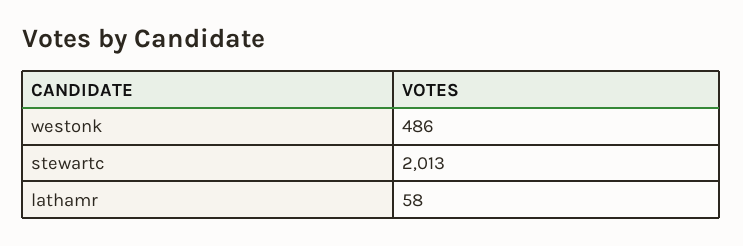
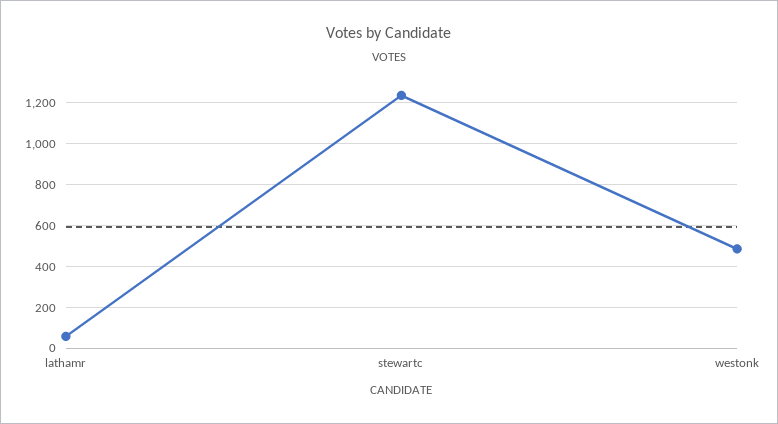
  {
    "westonk": 486,
-   "stewartc": 2013,
+   "stewartc": 1250,
    "lathamr": 58
  }

